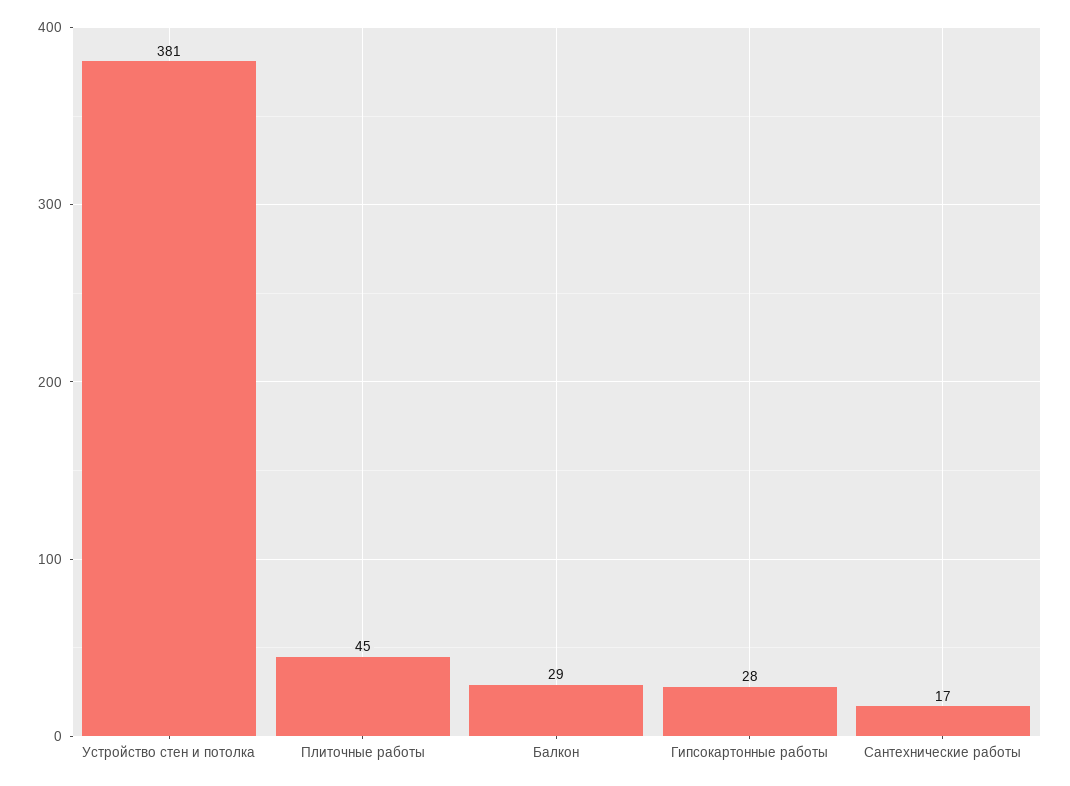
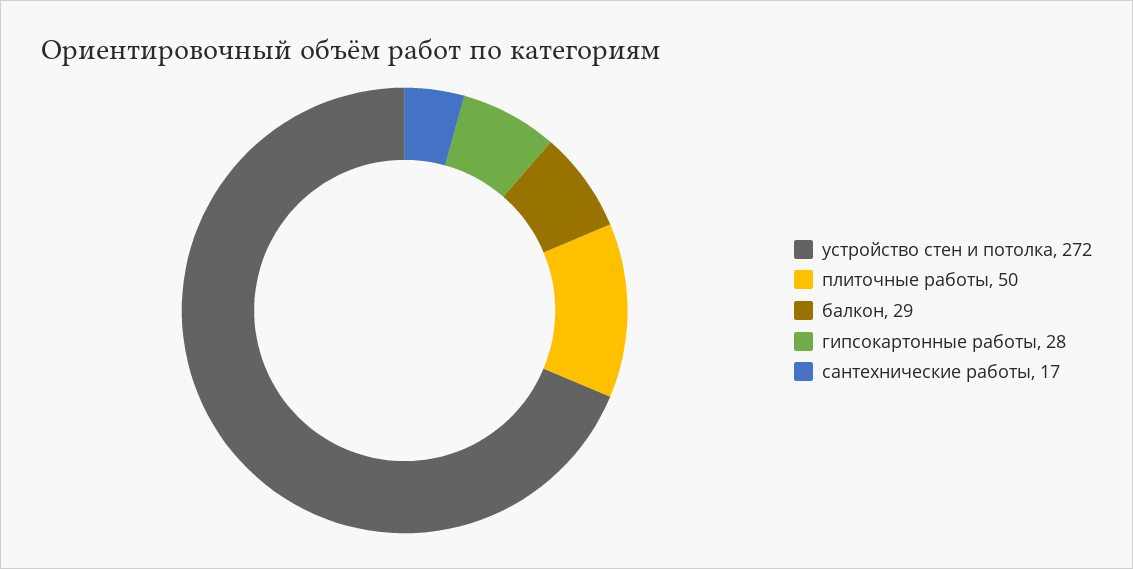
  {
-   "Устройство стен и потолка": 381,
+   "Устройство стен и потолка": 272,
-   "Плиточные работы": 45,
+   "Плиточные работы": 50,
    "Балкон": 29,
    "Гипсокартонные работы": 28,
    "Сантехнические работы": 17
  }

